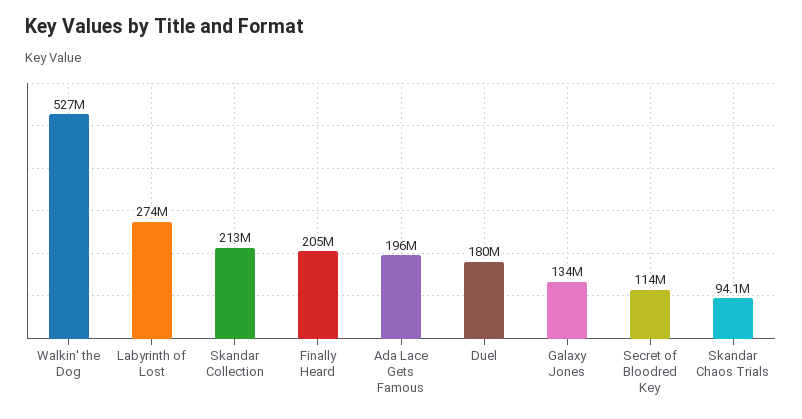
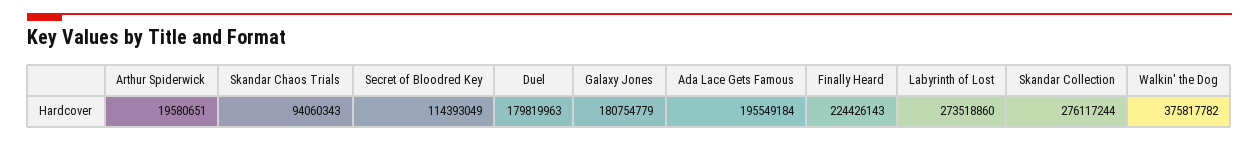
  {
-   "Walkin' the Dog": 527000000,
+   "Walkin' the Dog": 375817782,
    "Labyrinth of Lost": 273518860,
-   "Skandar Collection": 213000000,
+   "Skandar Collection": 276117244,
-   "Finally Heard": 205000000,
+   "Finally Heard": 224426143,
    "Ada Lace Gets Famous": 195549184,
    "Duel": 179819963,
-   "Galaxy Jones": 134000000,
+   "Galaxy Jones": 180754779,
    "Secret of Bloodred Key": 114393049,
-   "Skandar Chaos Trials": 94060343
+   "Skandar Chaos Trials": 94060343,
+   "Arthur Spiderwick": 19580651
  }

